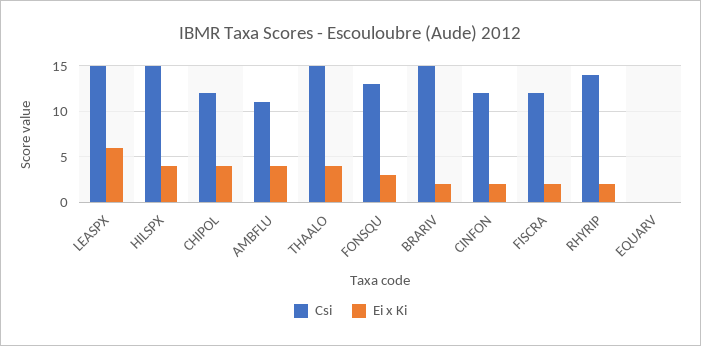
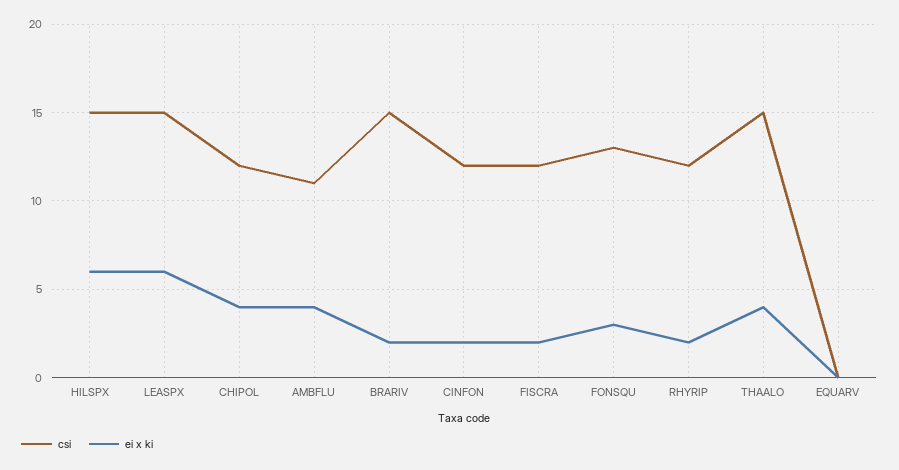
  {
    "Csi": {
      "LEASPX": 15,
      "HILSPX": 15,
      "CHIPOL": 12,
      "AMBFLU": 11,
      "THAALO": 15,
      "FONSQU": 13,
      "BRARIV": 15,
      "CINFON": 12,
      "FISCRA": 12,
-     "RHYRIP": 14,
+     "RHYRIP": 12,
      "EQUARV": 0
    },
    "Ei x Ki": {
      "LEASPX": 6,
-     "HILSPX": 4,
+     "HILSPX": 6,
      "CHIPOL": 4,
      "AMBFLU": 4,
      "THAALO": 4,
      "FONSQU": 3,
      "BRARIV": 2,
      "CINFON": 2,
      "FISCRA": 2,
      "RHYRIP": 2,
      "EQUARV": 0
    }
  }

